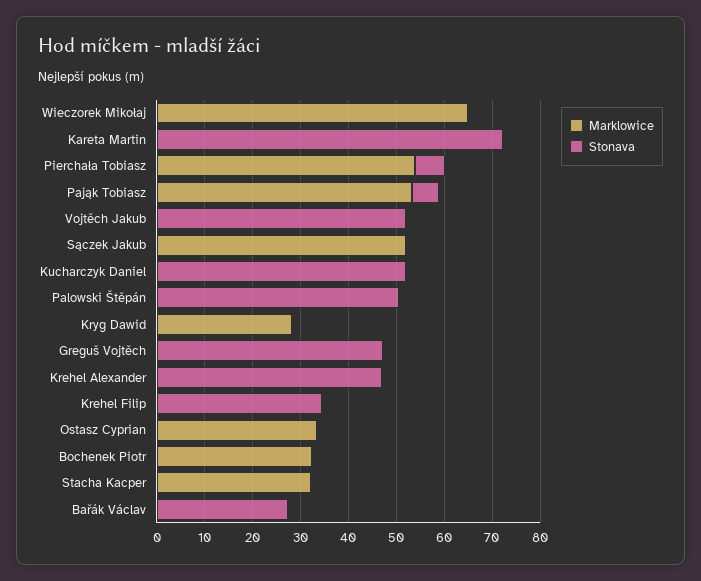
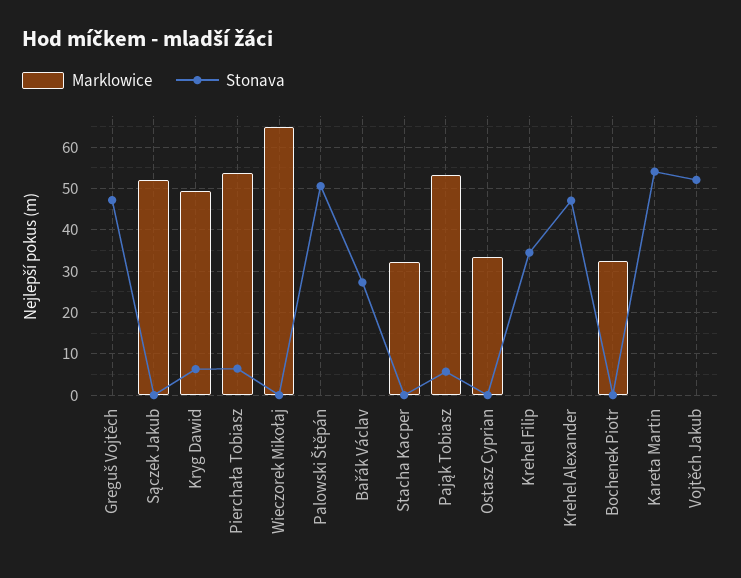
  {
    "Marklowice": {
      "Wieczorek Mikołaj": 66,
      "Kareta Martin": 0,
      "Pierchała Tobiasz": 54,
      "Pająk Tobiasz": 54,
      "Vojtěch Jakub": 0,
      "Sączek Jakub": 52,
-     "Kucharczyk Daniel": 0,
      "Palowski Štěpán": 0,
-     "Kryg Dawid": 28,
+     "Kryg Dawid": 50,
      "Greguš Vojtěch": 0,
      "Krehel Alexander": 0,
      "Krehel Filip": 0,
      "Ostasz Cyprian": 34,
      "Bochenek Piotr": 32,
      "Stacha Kacper": 32,
      "Bařák Václav": 0
    },
    "Stonava": {
      "Wieczorek Mikołaj": 0,
-     "Kareta Martin": 72,
+     "Kareta Martin": 54,
      "Pierchała Tobiasz": 6,
      "Pająk Tobiasz": 6,
      "Vojtěch Jakub": 52,
      "Sączek Jakub": 0,
-     "Kucharczyk Daniel": 52,
      "Palowski Štěpán": 50,
-     "Kryg Dawid": 0,
+     "Kryg Dawid": 6,
      "Greguš Vojtěch": 48,
      "Krehel Alexander": 48,
      "Krehel Filip": 34,
      "Ostasz Cyprian": 0,
      "Bochenek Piotr": 0,
      "Stacha Kacper": 0,
      "Bařák Václav": 28
    }
  }

